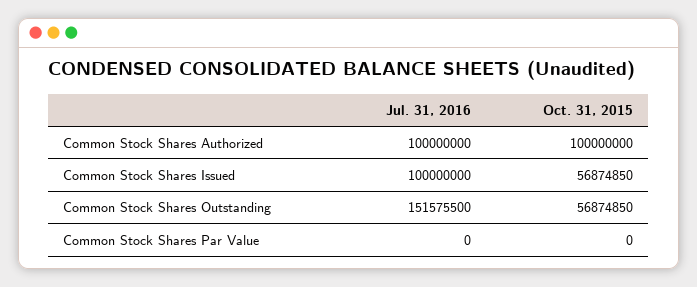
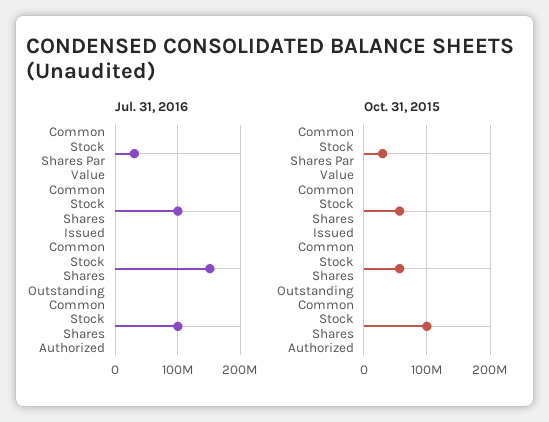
  {
    "Jul. 31, 2016": {
      "Common Stock Shares Authorized": 100000000,
      "Common Stock Shares Issued": 100000000,
      "Common Stock Shares Outstanding": 151575500,
-     "Common Stock Shares Par Value": 0
+     "Common Stock Shares Par Value": 30000000
    },
    "Oct. 31, 2015": {
      "Common Stock Shares Authorized": 100000000,
      "Common Stock Shares Issued": 56874850,
      "Common Stock Shares Outstanding": 56874850,
-     "Common Stock Shares Par Value": 0
+     "Common Stock Shares Par Value": 30000000
    }
  }

